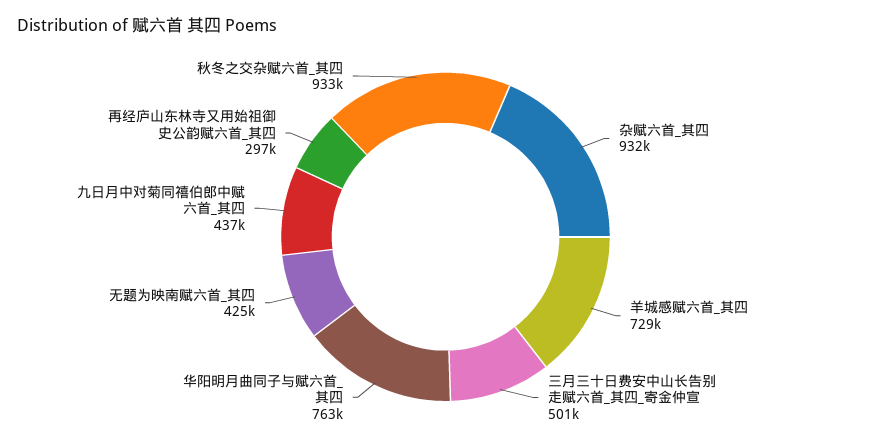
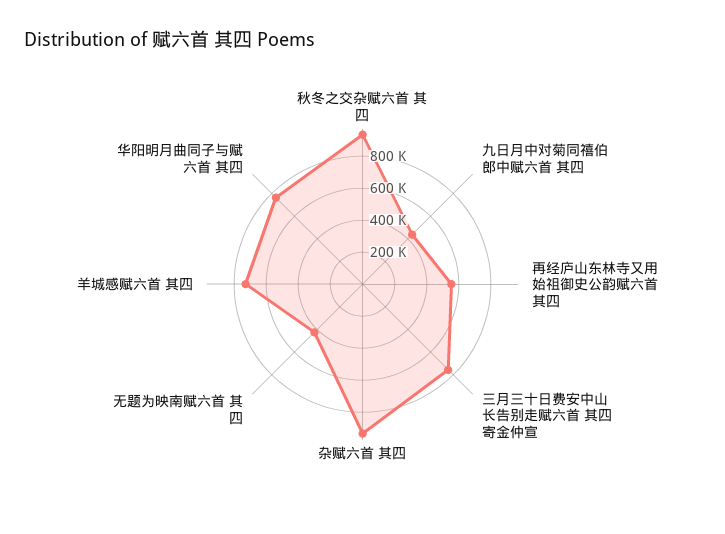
  {
    "杂赋六首_其四": 932000,
    "羊城感赋六首_其四": 729000,
-   "三月三十日费安中山长告别走赋六首_其四_寄金仲宣": 501000,
+   "三月三十日费安中山长告别走赋六首_其四_寄金仲宣": 750000,
    "华阳明月曲同子与赋六首_其四": 763000,
    "无题为映南赋六首_其四": 425000,
    "九日月中对菊同禧伯郎中赋六首_其四": 437000,
-   "再经庐山东林寺又用始祖御史公韵赋六首_其四": 297000,
+   "再经庐山东林寺又用始祖御史公韵赋六首_其四": 550000,
    "秋冬之交杂赋六首_其四": 933000
  }

